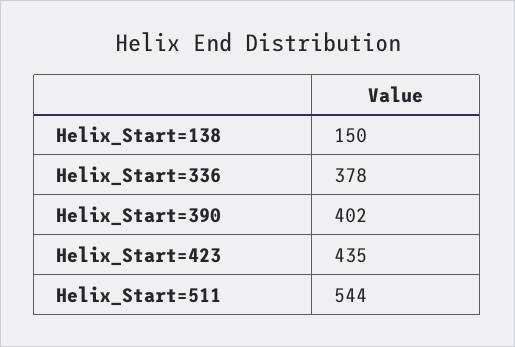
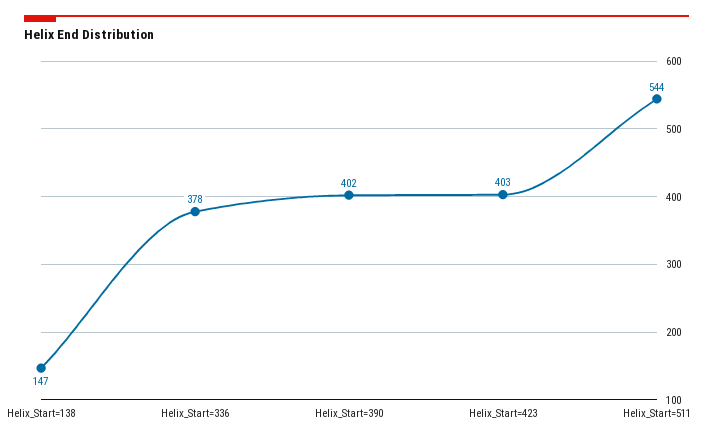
  {
-   "Helix_Start=138": 150,
+   "Helix_Start=138": 147,
    "Helix_Start=336": 378,
    "Helix_Start=390": 402,
-   "Helix_Start=423": 435,
+   "Helix_Start=423": 403,
    "Helix_Start=511": 544
  }

